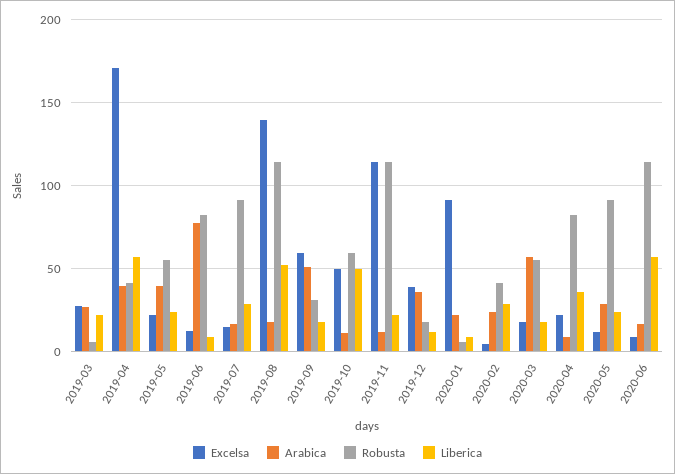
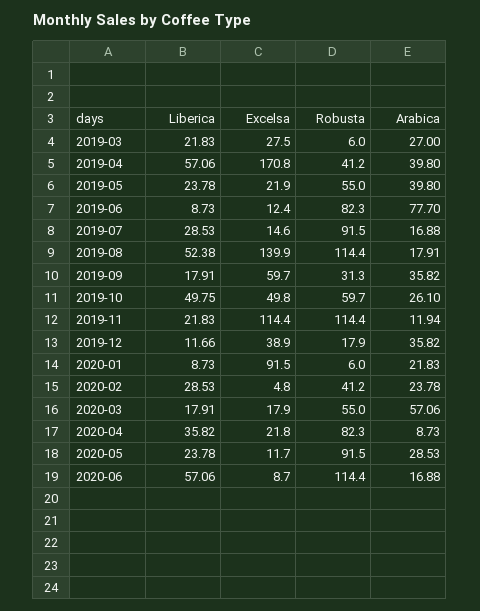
  {
    "Excelsa": {
      "2019-03": 27.5,
      "2019-04": 170.8,
      "2019-05": 21.9,
      "2019-06": 12.4,
      "2019-07": 14.6,
      "2019-08": 139.9,
      "2019-09": 59.7,
      "2019-10": 49.8,
      "2019-11": 114.4,
      "2019-12": 38.9,
      "2020-01": 91.5,
      "2020-02": 4.8,
      "2020-03": 17.9,
      "2020-04": 21.8,
      "2020-05": 11.7,
      "2020-06": 8.7
    },
    "Arabica": {
      "2019-03": 27,
      "2019-04": 39.8,
      "2019-05": 39.8,
      "2019-06": 77.7,
      "2019-07": 16.88,
      "2019-08": 17.91,
-     "2019-09": 50,
+     "2019-09": 35.82,
-     "2019-10": 10,
+     "2019-10": 26.1,
      "2019-11": 11.94,
      "2019-12": 35.82,
      "2020-01": 21.83,
      "2020-02": 23.78,
      "2020-03": 57.06,
      "2020-04": 8.73,
      "2020-05": 28.53,
      "2020-06": 16.88
    },
    "Robusta": {
      "2019-03": 6,
      "2019-04": 41.2,
      "2019-05": 55,
      "2019-06": 82.3,
      "2019-07": 91.5,
      "2019-08": 114.4,
      "2019-09": 31.3,
      "2019-10": 59.7,
      "2019-11": 114.4,
      "2019-12": 17.9,
      "2020-01": 6,
      "2020-02": 41.2,
      "2020-03": 55,
      "2020-04": 82.3,
      "2020-05": 91.5,
      "2020-06": 114.4
    },
    "Liberica": {
      "2019-03": 21.83,
      "2019-04": 57.06,
      "2019-05": 23.78,
      "2019-06": 8.73,
      "2019-07": 28.53,
      "2019-08": 52.38,
      "2019-09": 17.91,
      "2019-10": 49.75,
      "2019-11": 21.83,
      "2019-12": 11.66,
      "2020-01": 8.73,
      "2020-02": 28.53,
      "2020-03": 17.91,
      "2020-04": 35.82,
      "2020-05": 23.78,
      "2020-06": 57.06
    }
  }

